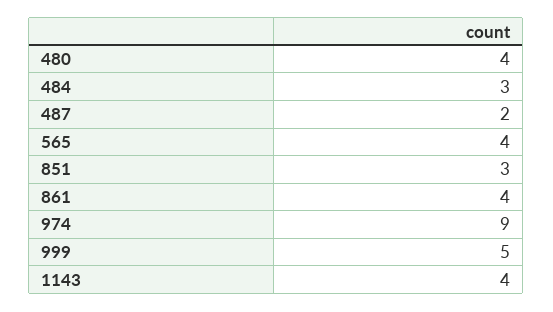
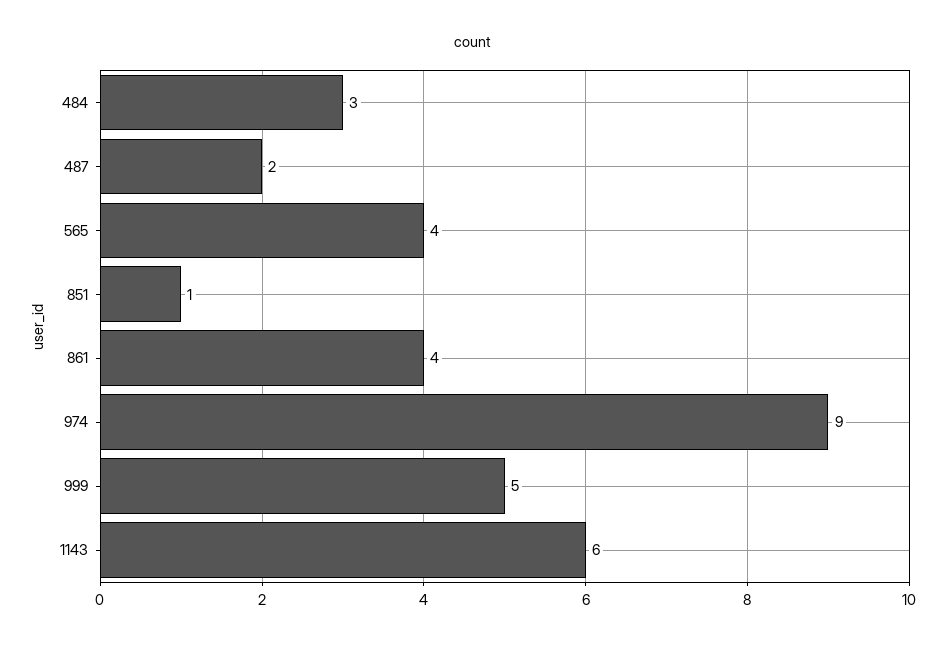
  {
-   "480": 4,
    "484": 3,
    "487": 2,
    "565": 4,
-   "851": 3,
+   "851": 1,
    "861": 4,
    "974": 9,
    "999": 5,
-   "1143": 4
+   "1143": 6
  }

